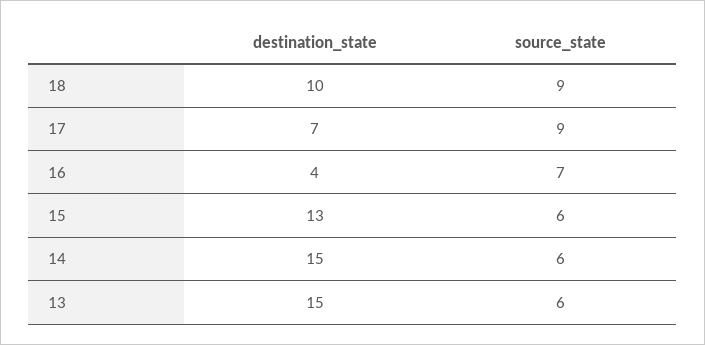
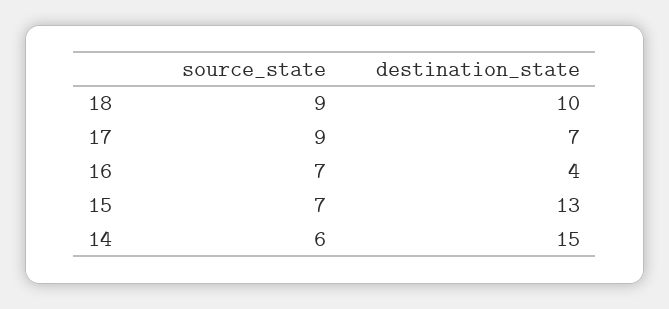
  {
    "destination_state": {
      "18": 10,
      "17": 7,
      "16": 4,
      "15": 13,
-     "14": 15,
+     "14": 15
-     "13": 15
    },
    "source_state": {
      "18": 9,
      "17": 9,
      "16": 7,
-     "15": 6,
+     "15": 7,
-     "14": 6,
+     "14": 6
-     "13": 6
    }
  }

